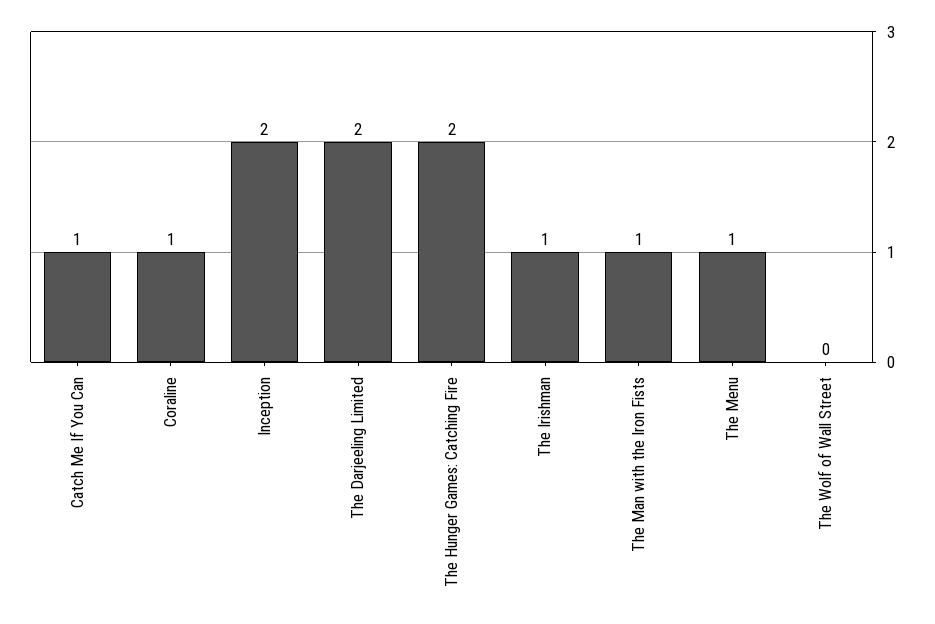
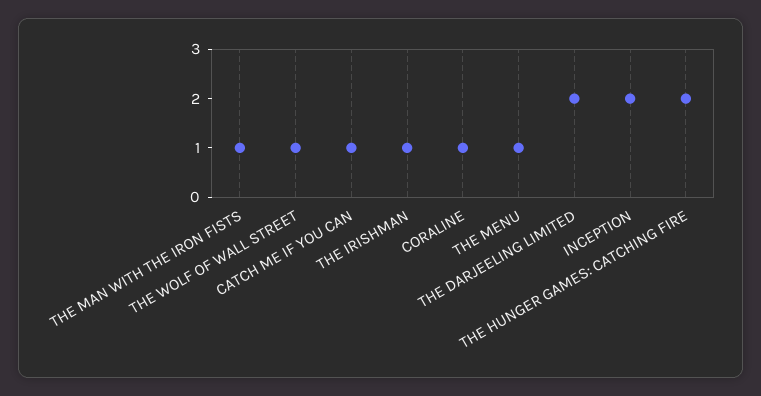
  {
    "Catch Me If You Can": 1,
    "Coraline": 1,
    "Inception": 2,
    "The Darjeeling Limited": 2,
    "The Hunger Games: Catching Fire": 2,
    "The Irishman": 1,
    "The Man with the Iron Fists": 1,
    "The Menu": 1,
-   "The Wolf of Wall Street": 0
+   "The Wolf of Wall Street": 1
  }

